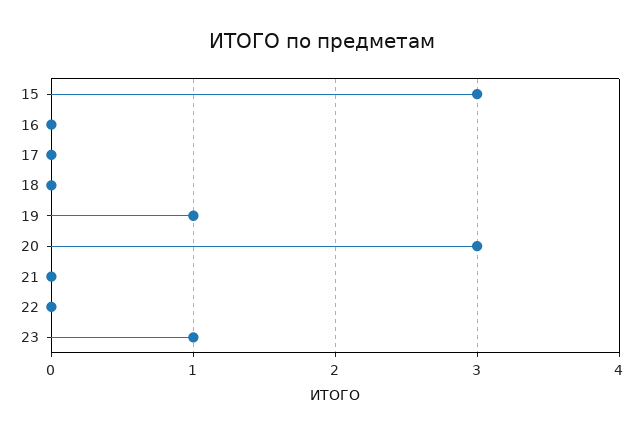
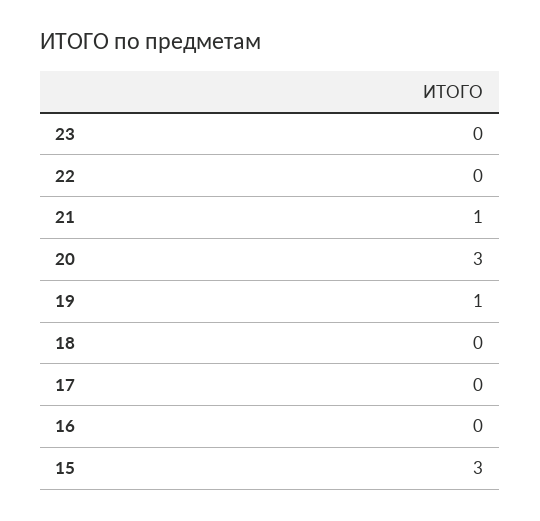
  {
    "15": 3,
    "16": 0,
    "17": 0,
    "18": 0,
    "19": 1,
    "20": 3,
-   "21": 0,
+   "21": 1,
    "22": 0,
-   "23": 1
+   "23": 0
  }

